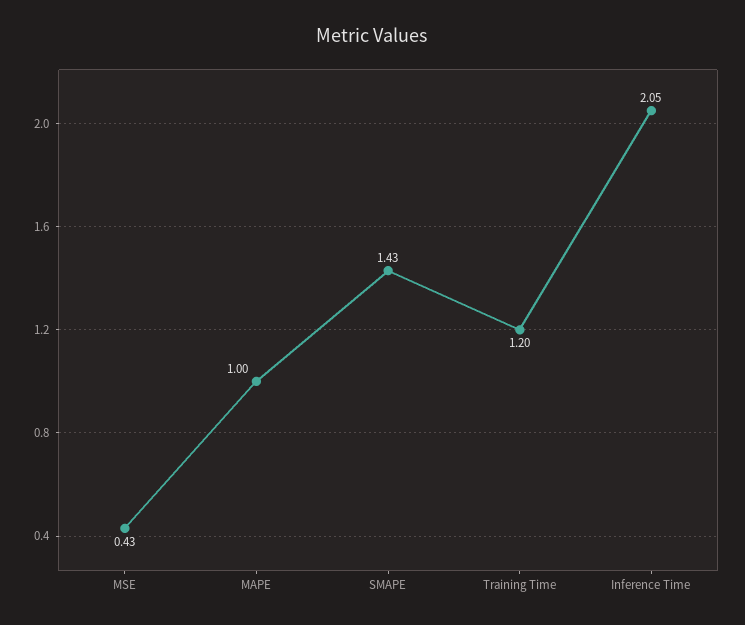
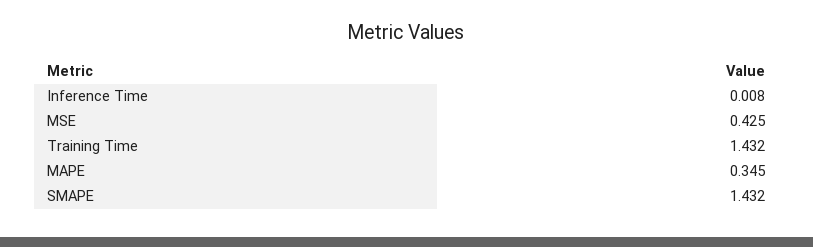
  {
    "MSE": 0.425,
-   "MAPE": 1,
+   "MAPE": 0.345,
    "SMAPE": 1.432,
-   "Training Time": 1.2,
+   "Training Time": 1.432,
-   "Inference Time": 2.05
+   "Inference Time": 0.008
  }

